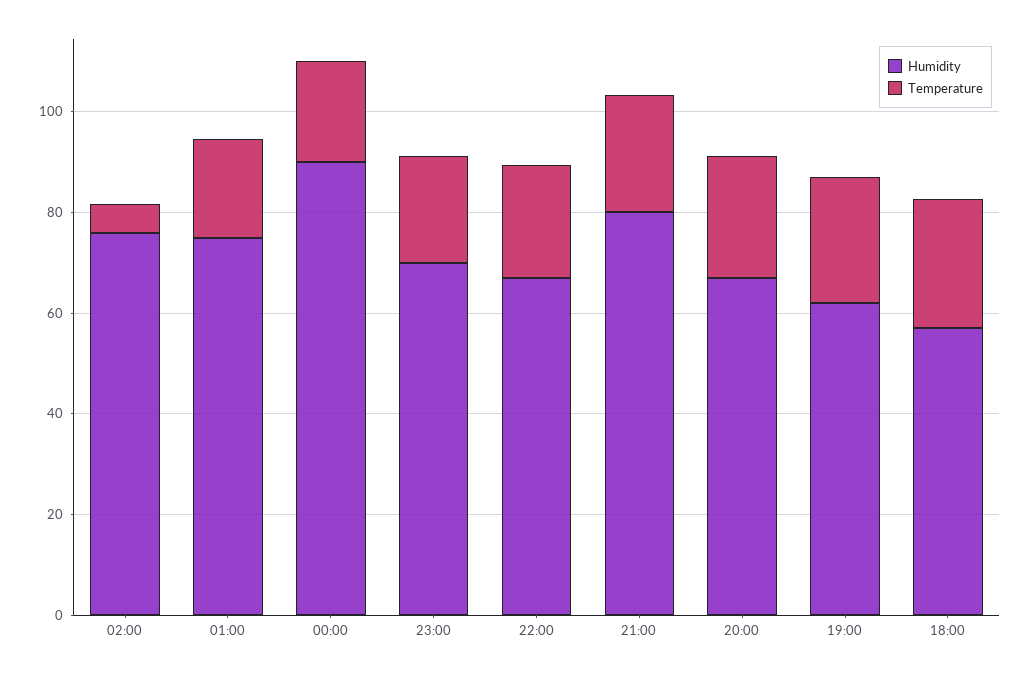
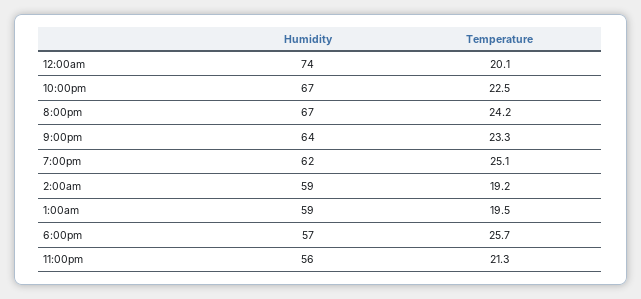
  {
    "Humidity": {
-     "02:00": 75,
+     "02:00": 59,
-     "01:00": 75,
+     "01:00": 59,
-     "00:00": 90,
+     "00:00": 74,
-     "23:00": 70,
+     "23:00": 56,
      "22:00": 67,
-     "21:00": 80,
+     "21:00": 64,
      "20:00": 67,
      "19:00": 62,
      "18:00": 57
    },
    "Temperature": {
-     "02:00": 5,
+     "02:00": 19.2,
      "01:00": 19.5,
      "00:00": 20.1,
      "23:00": 21.3,
      "22:00": 22.5,
      "21:00": 23.3,
      "20:00": 24.2,
      "19:00": 25.1,
      "18:00": 25.7
    }
  }

